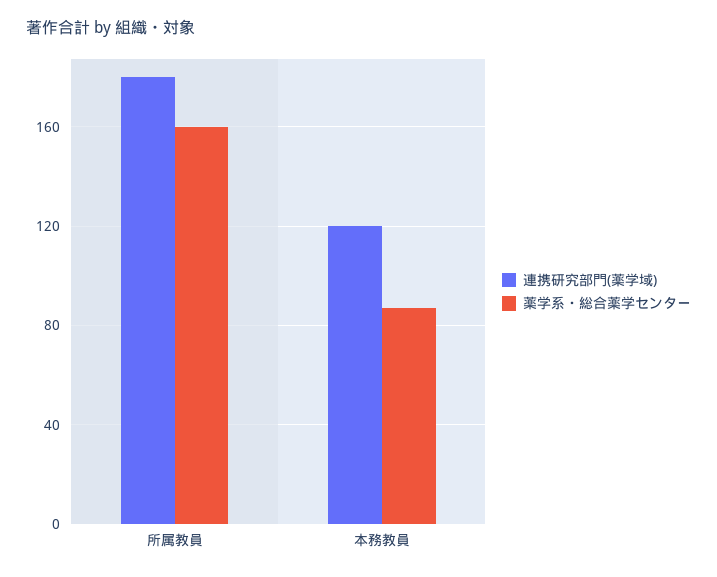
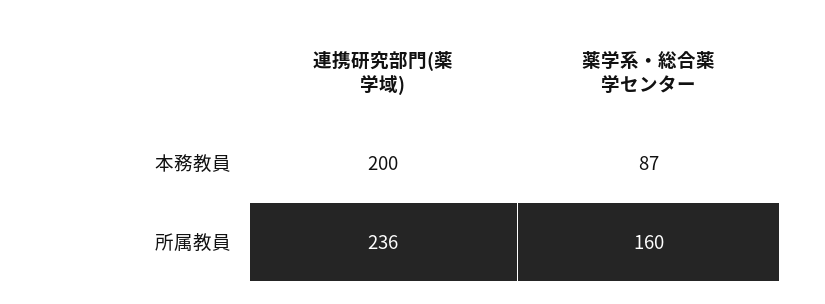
  {
    "連携研究部門(薬学域)": {
-     "所属教員": 180,
+     "所属教員": 236,
-     "本務教員": 120
+     "本務教員": 200
    },
    "薬学系・総合薬学センター": {
      "所属教員": 160,
      "本務教員": 87
    }
  }

